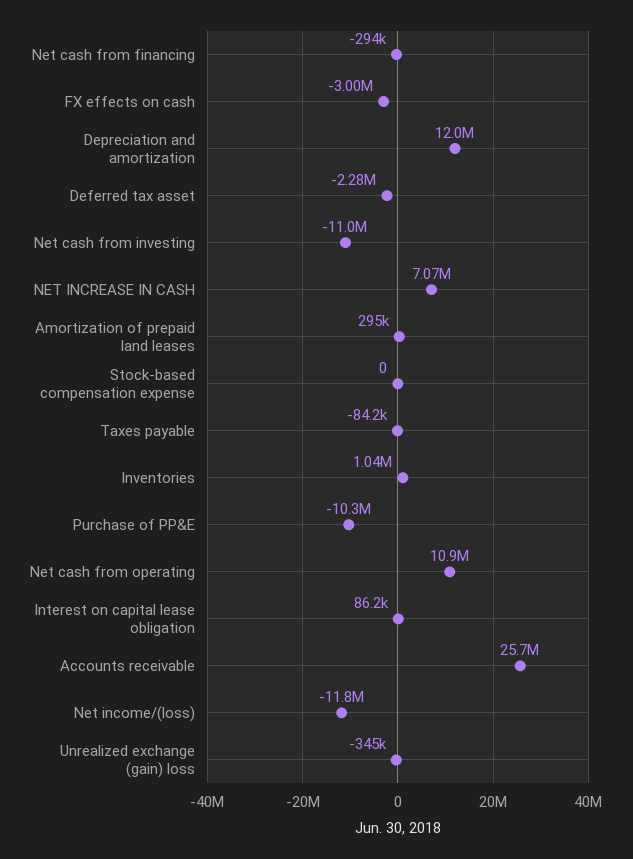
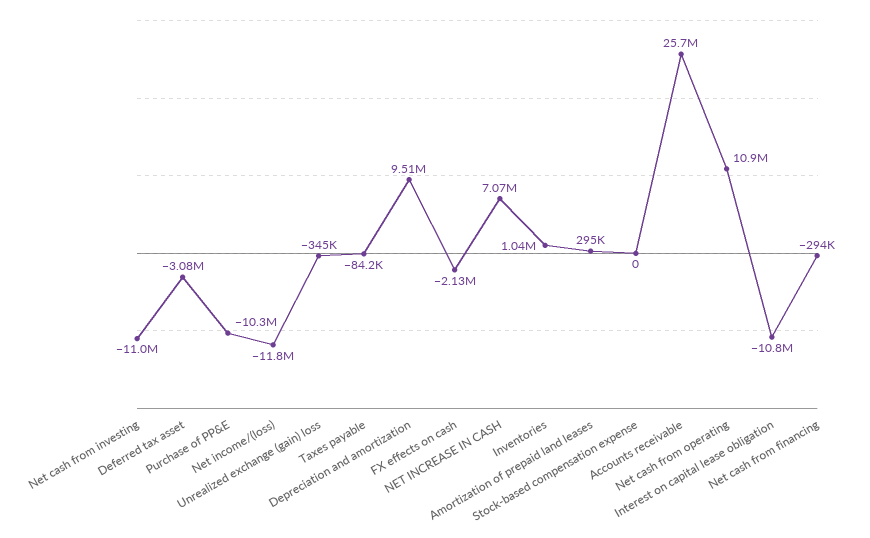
  {
    "Net cash from financing": -294000,
-   "FX effects on cash": -3000000,
+   "FX effects on cash": -2130000,
-   "Depreciation and amortization": 12000000,
+   "Depreciation and amortization": 9510000,
-   "Deferred tax asset": -2280000,
+   "Deferred tax asset": -3080000,
    "Net cash from investing": -11000000,
    "NET INCREASE IN CASH": 7070000,
    "Amortization of prepaid land leases": 295000,
    "Stock-based compensation expense": 0,
    "Taxes payable": -84200,
    "Inventories": 1040000,
    "Purchase of PP&E": -10300000,
    "Net cash from operating": 10900000,
-   "Interest on capital lease obligation": 86200,
+   "Interest on capital lease obligation": -10800000,
    "Accounts receivable": 25700000,
    "Net income/(loss)": -11800000,
    "Unrealized exchange (gain) loss": -345000
  }

